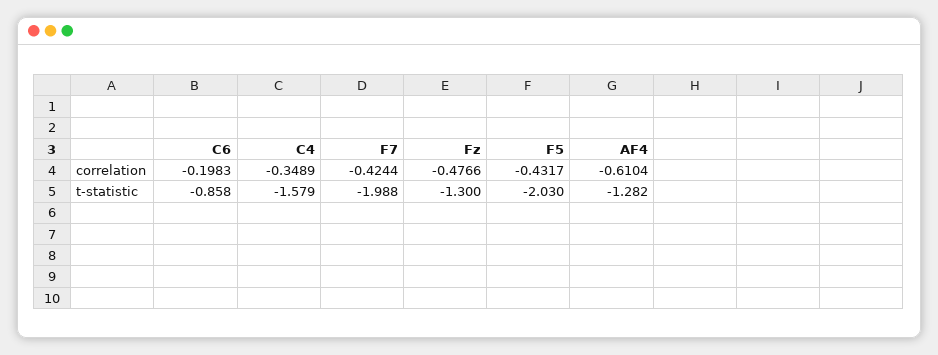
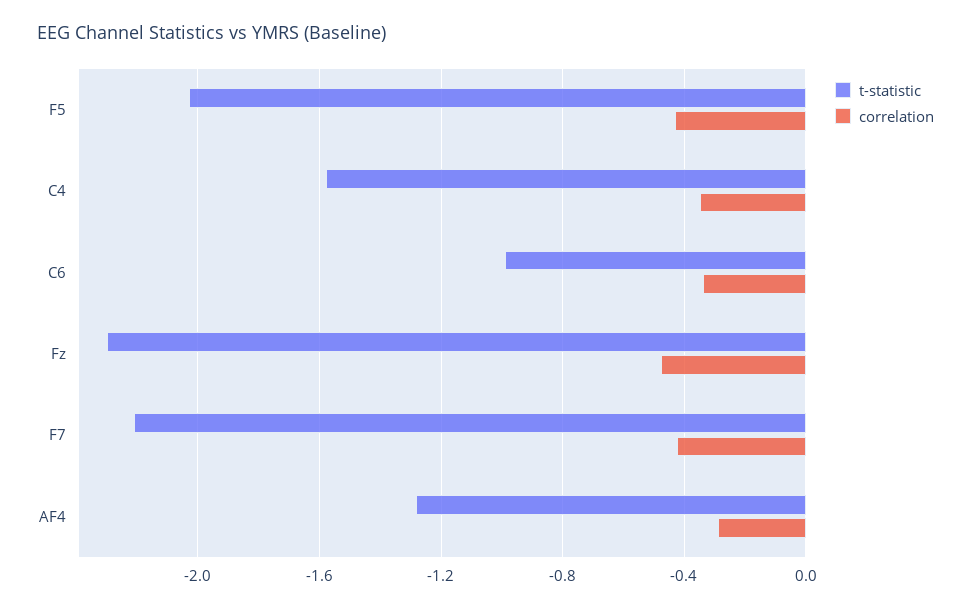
  {
    "correlation": {
-     "C6": -0.1983,
+     "C6": -0.35,
      "C4": -0.3489,
      "F7": -0.4244,
      "Fz": -0.4766,
      "F5": -0.4317,
-     "AF4": -0.6104
+     "AF4": -0.3
    },
    "t-statistic": {
-     "C6": -0.858,
+     "C6": -1,
      "C4": -1.579,
-     "F7": -1.988,
+     "F7": -2.2,
-     "Fz": -1.3,
+     "Fz": -2.3,
      "F5": -2.03,
      "AF4": -1.282
    }
  }

